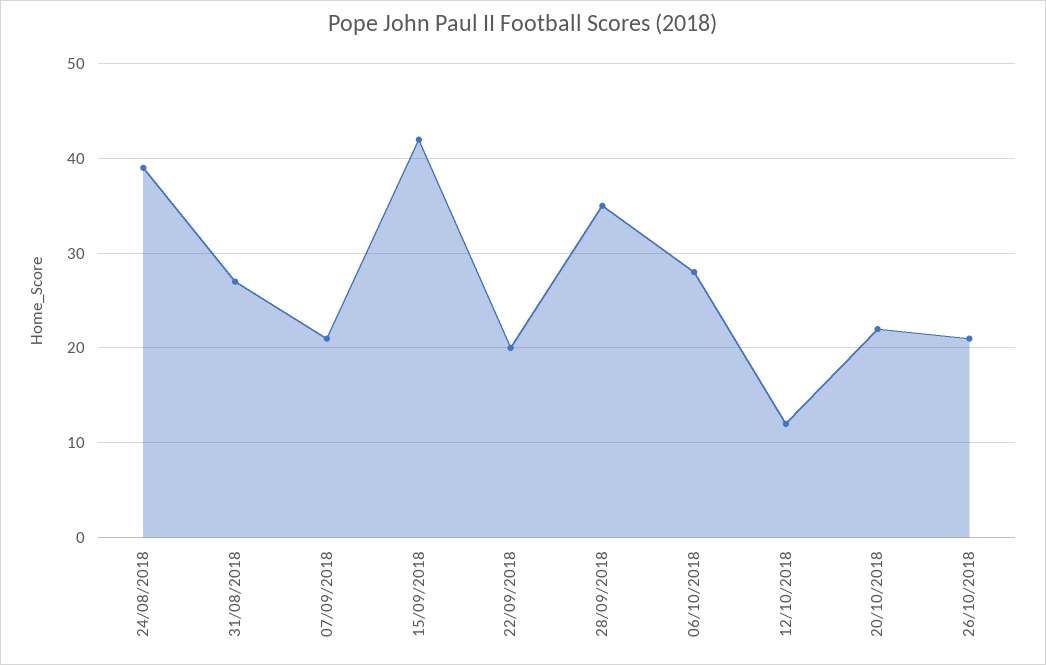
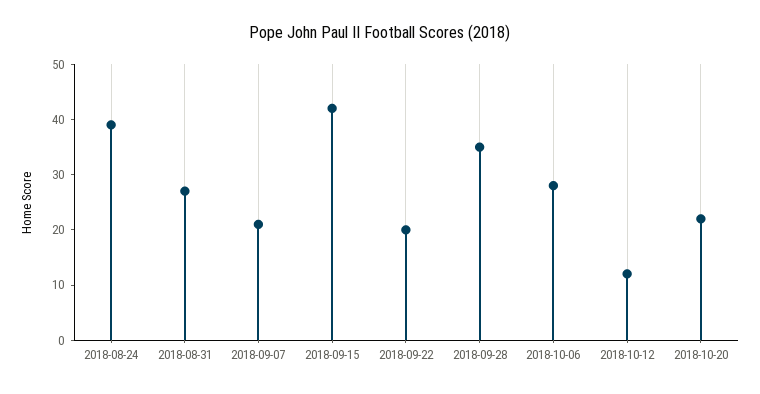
  {
    "24/08/2018": 39,
    "31/08/2018": 27,
    "07/09/2018": 21,
    "15/09/2018": 42,
    "22/09/2018": 20,
    "28/09/2018": 35,
    "06/10/2018": 28,
    "12/10/2018": 12,
-   "20/10/2018": 22,
+   "20/10/2018": 22
-   "26/10/2018": 21
  }

